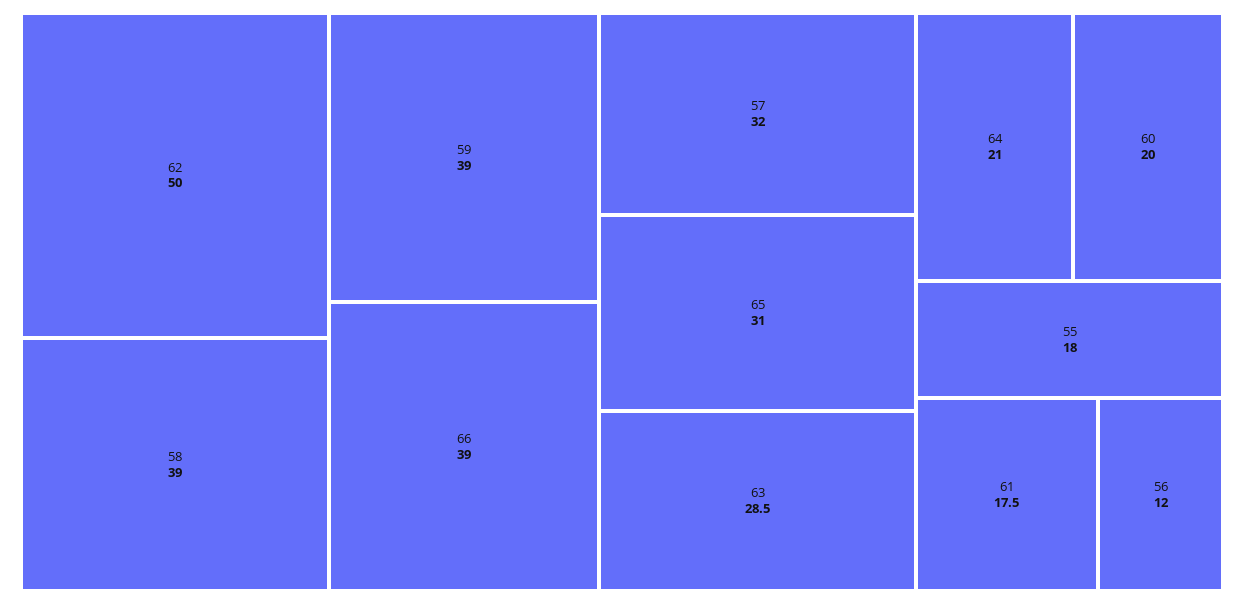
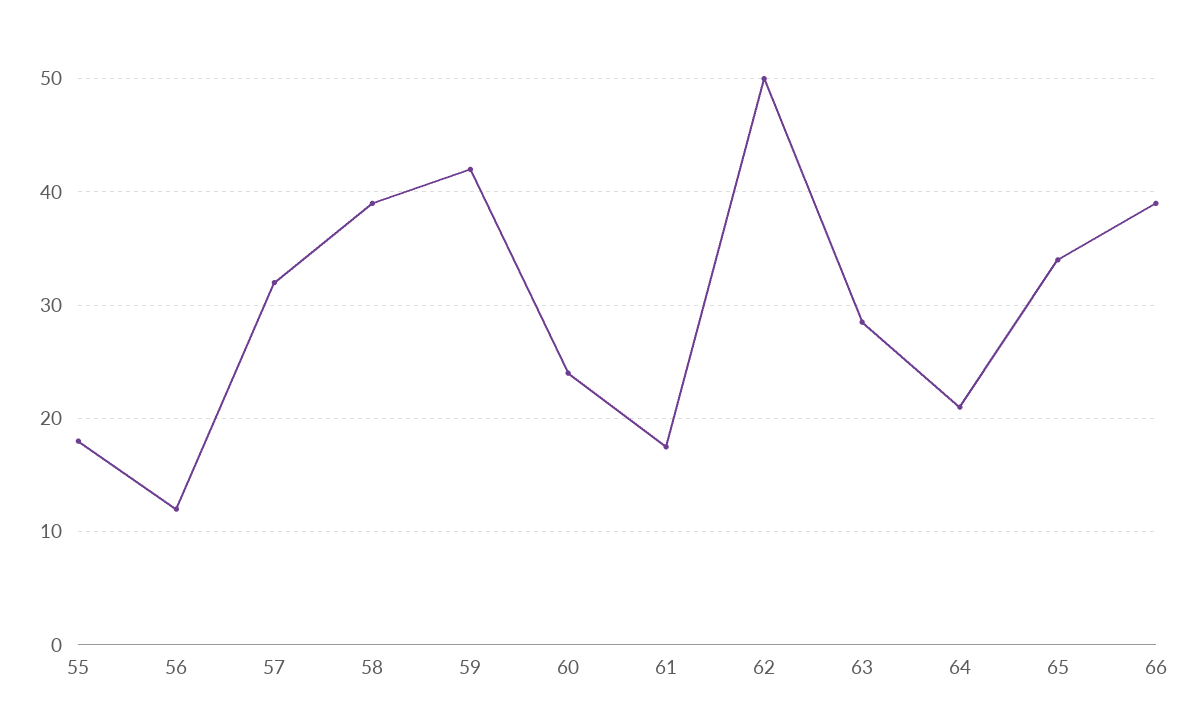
  {
    "62": 50,
    "58": 39,
-   "59": 39,
+   "59": 42,
    "66": 39,
    "57": 32,
-   "65": 31,
+   "65": 34,
    "63": 28.5,
    "64": 21,
-   "60": 20,
+   "60": 24,
    "55": 18,
    "61": 17.5,
    "56": 12
  }

